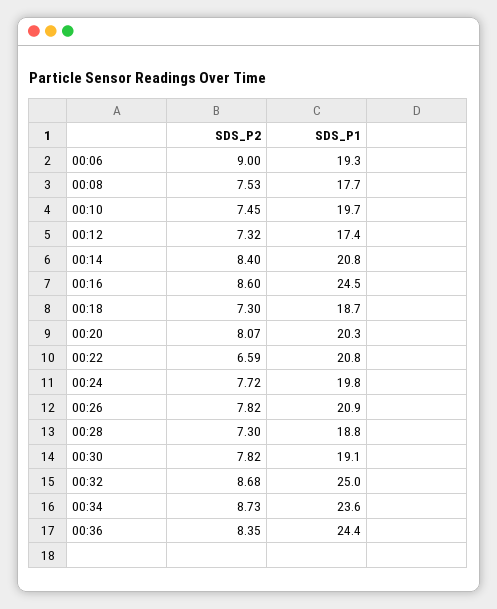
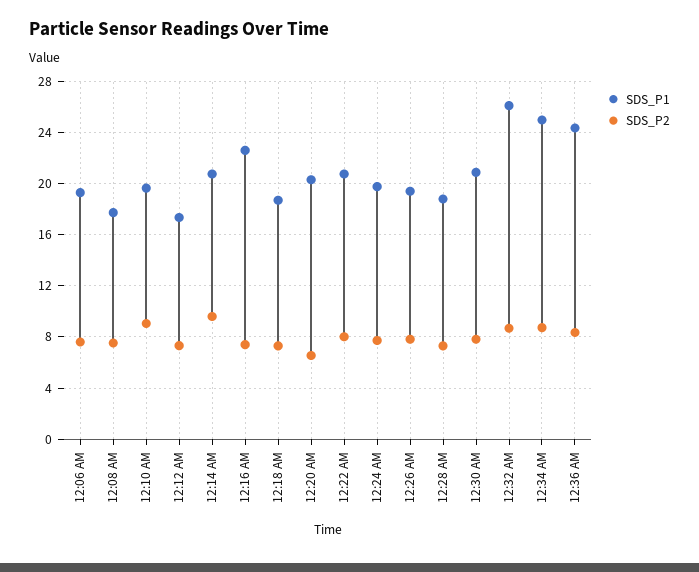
  {
    "SDS_P2": {
-     "00:06": 9,
+     "00:06": 7.5,
      "00:08": 7.53,
-     "00:10": 7.45,
+     "00:10": 9,
      "00:12": 7.32,
-     "00:14": 8.4,
+     "00:14": 9.5,
-     "00:16": 8.6,
+     "00:16": 7.5,
      "00:18": 7.3,
-     "00:20": 8.07,
+     "00:20": 6.5,
-     "00:22": 6.59,
+     "00:22": 8,
      "00:24": 7.72,
      "00:26": 7.82,
      "00:28": 7.3,
      "00:30": 7.82,
      "00:32": 8.68,
      "00:34": 8.73,
      "00:36": 8.35
    },
    "SDS_P1": {
      "00:06": 19.3,
      "00:08": 17.7,
      "00:10": 19.7,
      "00:12": 17.4,
      "00:14": 20.8,
-     "00:16": 24.5,
+     "00:16": 22.5,
      "00:18": 18.7,
      "00:20": 20.3,
      "00:22": 20.8,
      "00:24": 19.8,
-     "00:26": 20.9,
+     "00:26": 19.5,
      "00:28": 18.8,
-     "00:30": 19.1,
+     "00:30": 21,
-     "00:32": 25,
+     "00:32": 26,
-     "00:34": 23.6,
+     "00:34": 25,
      "00:36": 24.4
    }
  }

